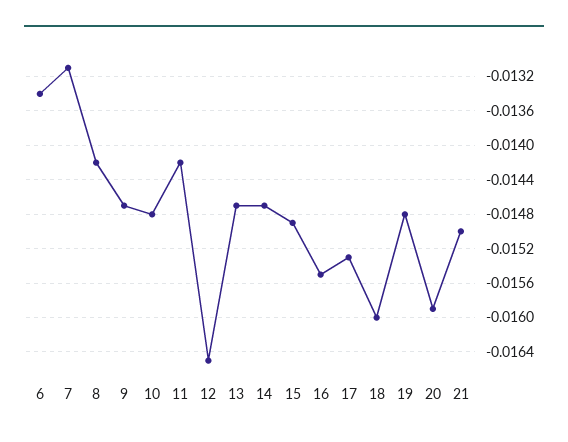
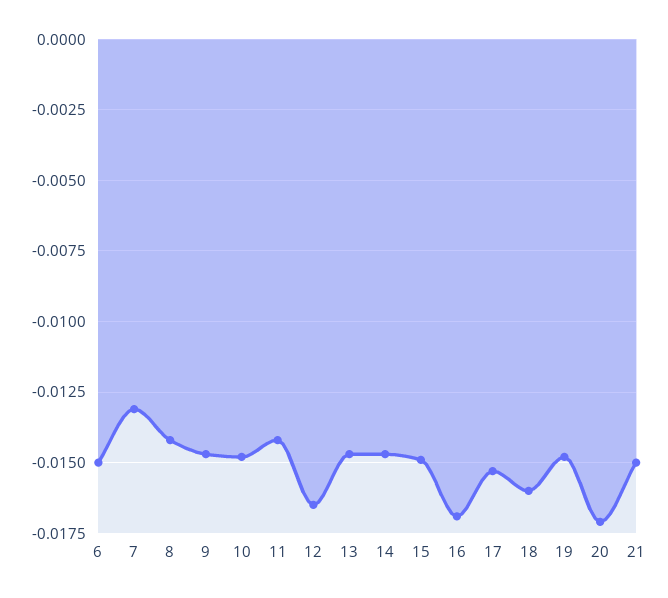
  {
-   "6": -0.0134,
+   "6": -0.015,
    "7": -0.0131,
    "8": -0.0142,
    "9": -0.0147,
    "10": -0.0148,
    "11": -0.0142,
    "12": -0.0165,
    "13": -0.0147,
    "14": -0.0147,
    "15": -0.0149,
-   "16": -0.0155,
+   "16": -0.017,
    "17": -0.0153,
    "18": -0.016,
    "19": -0.0148,
-   "20": -0.0159,
+   "20": -0.017,
    "21": -0.015
  }

